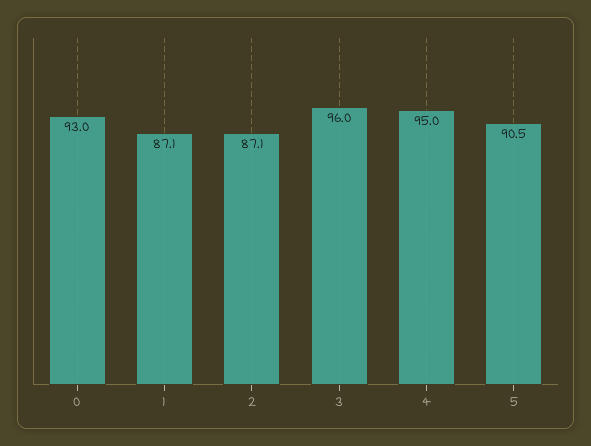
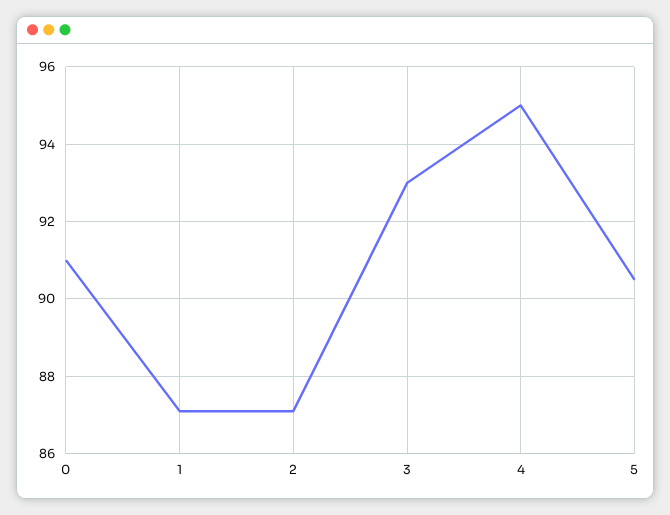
  {
-   "0": 93,
+   "0": 91,
    "1": 87.1,
    "2": 87.1,
-   "3": 96,
+   "3": 93,
    "4": 95,
    "5": 90.5
  }

